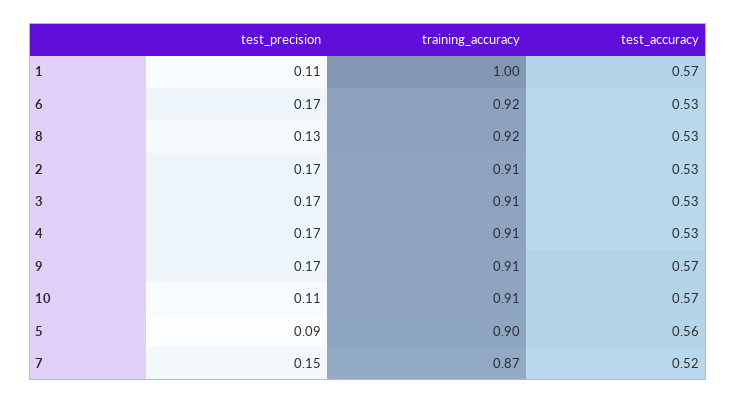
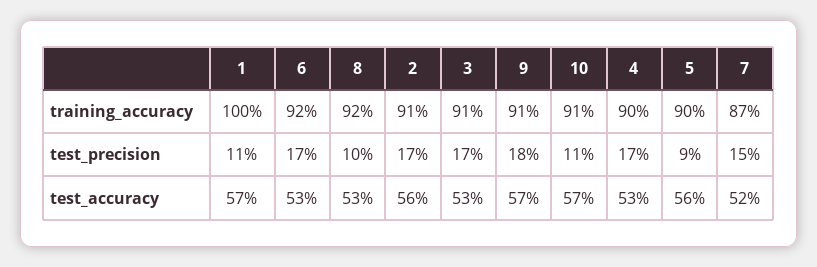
  {
    "test_precision": {
      "1": 0.11,
      "6": 0.17,
-     "8": 0.13,
+     "8": 0.1,
      "2": 0.17,
      "3": 0.17,
      "4": 0.17,
-     "9": 0.17,
+     "9": 0.18,
      "10": 0.11,
      "5": 0.09,
      "7": 0.15
    },
    "training_accuracy": {
      "1": 1,
      "6": 0.92,
      "8": 0.92,
      "2": 0.91,
      "3": 0.91,
-     "4": 0.91,
+     "4": 0.9,
      "9": 0.91,
      "10": 0.91,
      "5": 0.9,
      "7": 0.87
    },
    "test_accuracy": {
      "1": 0.57,
      "6": 0.53,
      "8": 0.53,
-     "2": 0.53,
+     "2": 0.56,
      "3": 0.53,
      "4": 0.53,
      "9": 0.57,
      "10": 0.57,
      "5": 0.56,
      "7": 0.52
    }
  }

